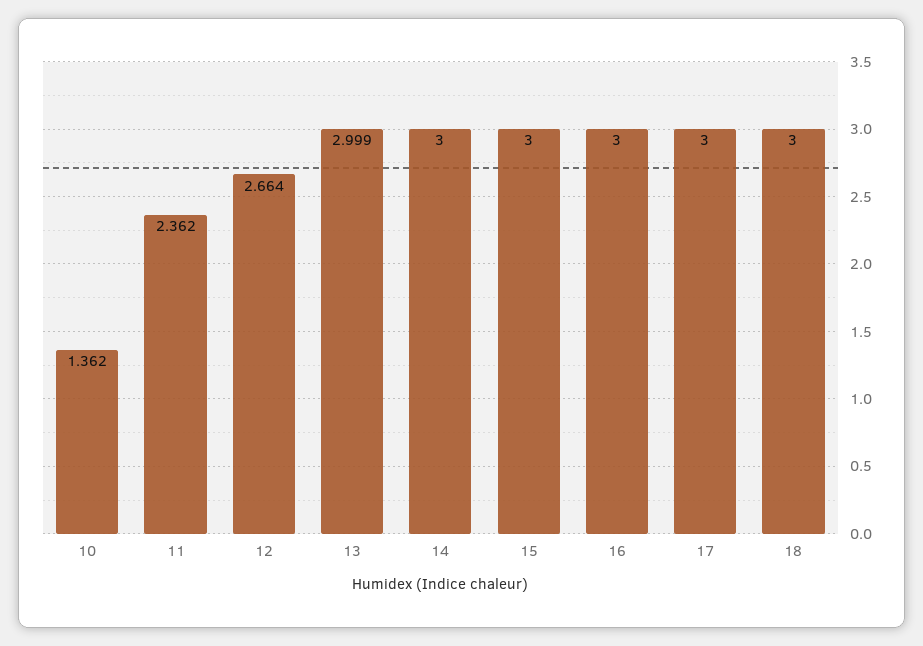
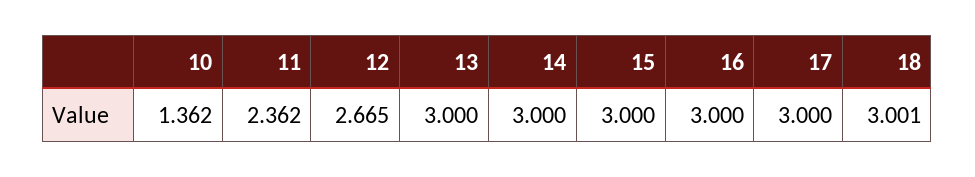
  {
    "10": 1.362,
    "11": 2.362,
-   "12": 2.664,
+   "12": 2.665,
-   "13": 2.999,
+   "13": 3,
    "14": 3,
    "15": 3,
    "16": 3,
    "17": 3,
-   "18": 3
+   "18": 3.001
  }

